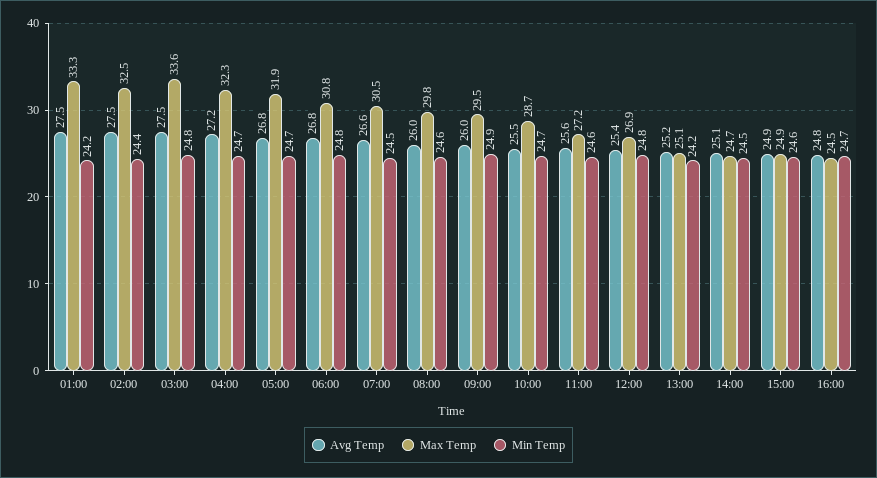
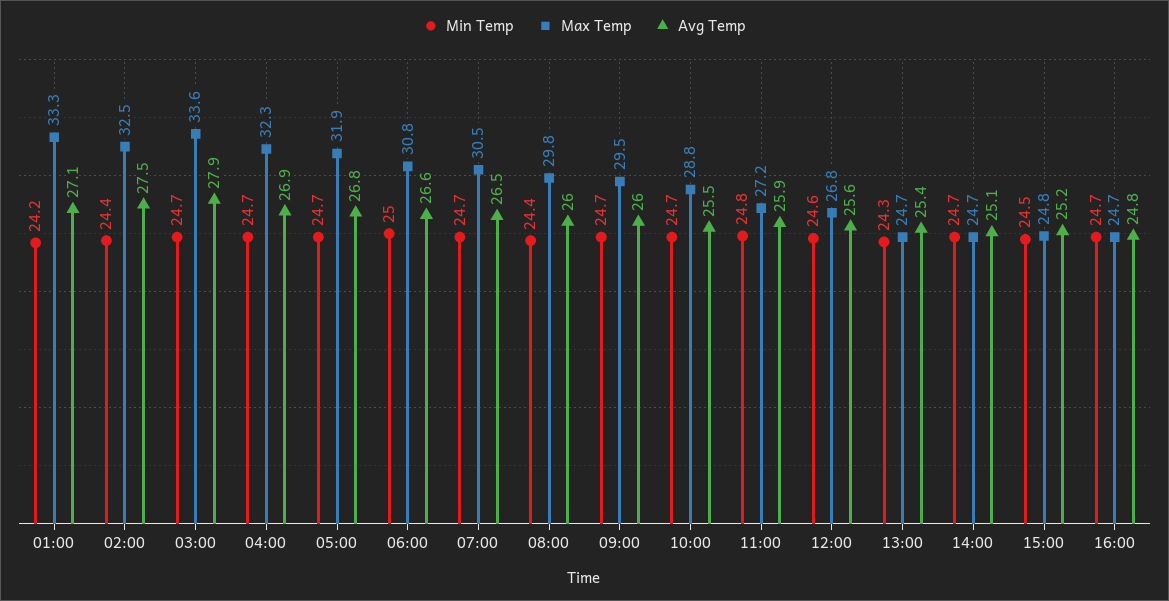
  {
    "Avg Temp": {
-     "01:00": 27.5,
+     "01:00": 27.1,
      "02:00": 27.5,
-     "03:00": 27.5,
+     "03:00": 27.9,
-     "04:00": 27.2,
+     "04:00": 26.9,
      "05:00": 26.8,
-     "06:00": 26.8,
+     "06:00": 26.6,
-     "07:00": 26.6,
+     "07:00": 26.5,
      "08:00": 26,
      "09:00": 26,
      "10:00": 25.5,
-     "11:00": 25.6,
+     "11:00": 25.9,
-     "12:00": 25.4,
+     "12:00": 25.6,
-     "13:00": 25.2,
+     "13:00": 25.4,
      "14:00": 25.1,
-     "15:00": 24.9,
+     "15:00": 25.2,
      "16:00": 24.8
    },
    "Max Temp": {
      "01:00": 33.3,
      "02:00": 32.5,
      "03:00": 33.6,
      "04:00": 32.3,
      "05:00": 31.9,
      "06:00": 30.8,
      "07:00": 30.5,
      "08:00": 29.8,
      "09:00": 29.5,
-     "10:00": 28.7,
+     "10:00": 28.8,
      "11:00": 27.2,
-     "12:00": 26.9,
+     "12:00": 26.8,
-     "13:00": 25.1,
+     "13:00": 24.7,
      "14:00": 24.7,
-     "15:00": 24.9,
+     "15:00": 24.8,
-     "16:00": 24.5
+     "16:00": 24.7
    },
    "Min Temp": {
      "01:00": 24.2,
      "02:00": 24.4,
-     "03:00": 24.8,
+     "03:00": 24.7,
      "04:00": 24.7,
      "05:00": 24.7,
-     "06:00": 24.8,
+     "06:00": 25,
-     "07:00": 24.5,
+     "07:00": 24.7,
-     "08:00": 24.6,
+     "08:00": 24.4,
-     "09:00": 24.9,
+     "09:00": 24.7,
      "10:00": 24.7,
-     "11:00": 24.6,
+     "11:00": 24.8,
-     "12:00": 24.8,
+     "12:00": 24.6,
-     "13:00": 24.2,
+     "13:00": 24.3,
-     "14:00": 24.5,
+     "14:00": 24.7,
-     "15:00": 24.6,
+     "15:00": 24.5,
      "16:00": 24.7
    }
  }

